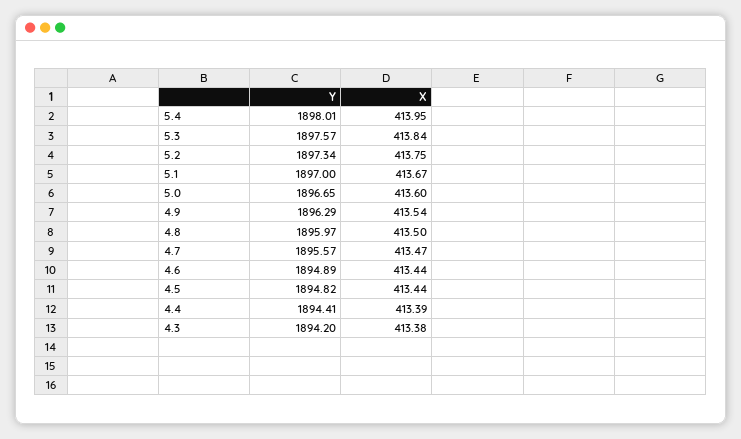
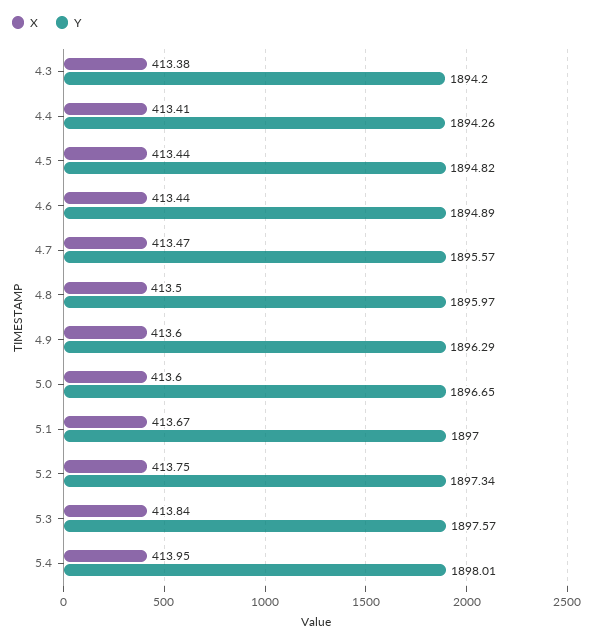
  {
    "Y": {
      "5.4": 1898.01,
      "5.3": 1897.57,
      "5.2": 1897.34,
      "5.1": 1897,
      "5.0": 1896.65,
      "4.9": 1896.29,
      "4.8": 1895.97,
      "4.7": 1895.57,
      "4.6": 1894.89,
      "4.5": 1894.82,
-     "4.4": 1894.41,
+     "4.4": 1894.26,
      "4.3": 1894.2
    },
    "X": {
      "5.4": 413.95,
      "5.3": 413.84,
      "5.2": 413.75,
      "5.1": 413.67,
      "5.0": 413.6,
-     "4.9": 413.54,
+     "4.9": 413.6,
      "4.8": 413.5,
      "4.7": 413.47,
      "4.6": 413.44,
      "4.5": 413.44,
-     "4.4": 413.39,
+     "4.4": 413.41,
      "4.3": 413.38
    }
  }

